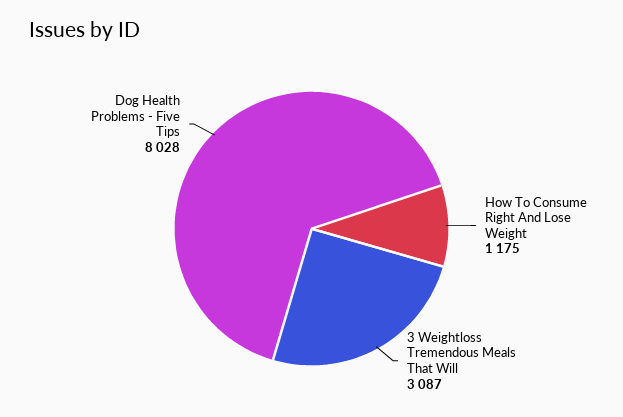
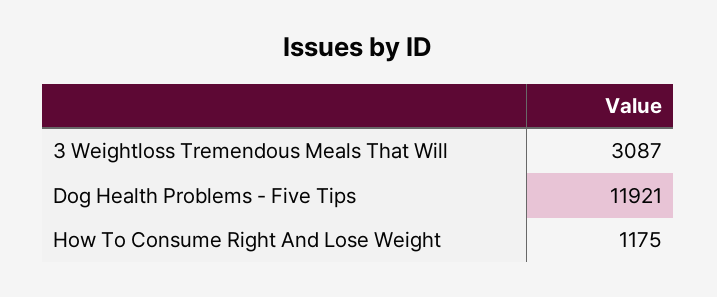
  {
    "How To Consume Right And Lose Weight": 1175,
    "3 Weightloss Tremendous Meals That Will": 3087,
-   "Dog Health Problems - Five Tips": 8028
+   "Dog Health Problems - Five Tips": 11921
  }

